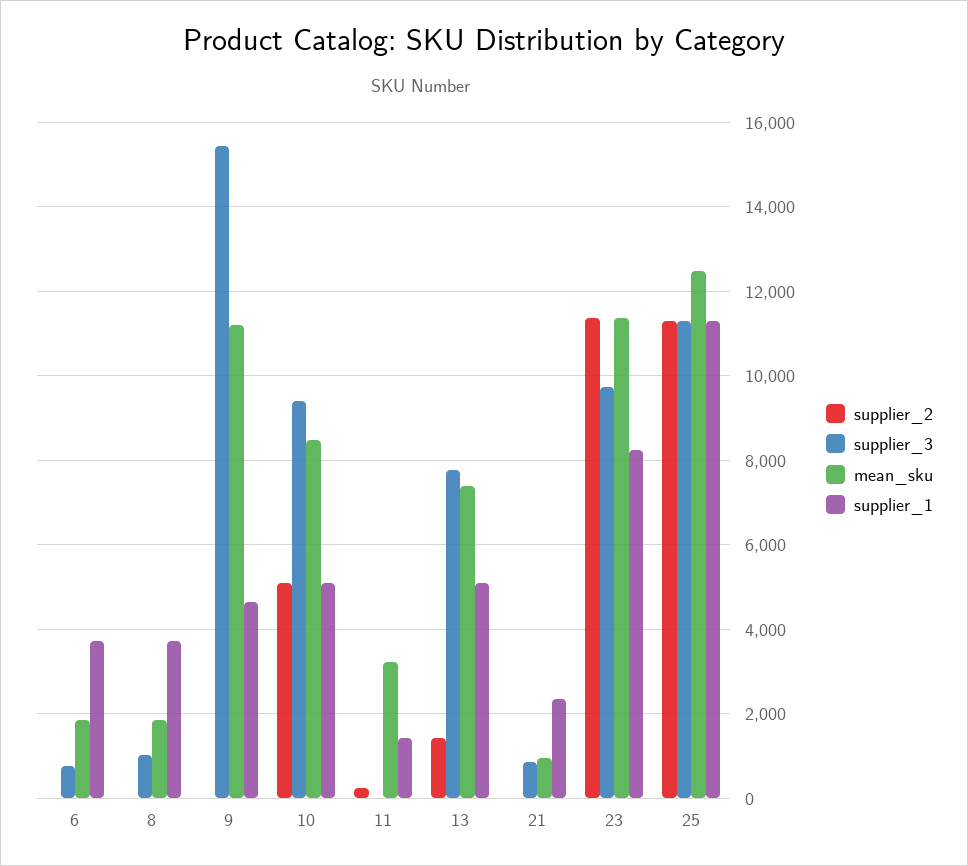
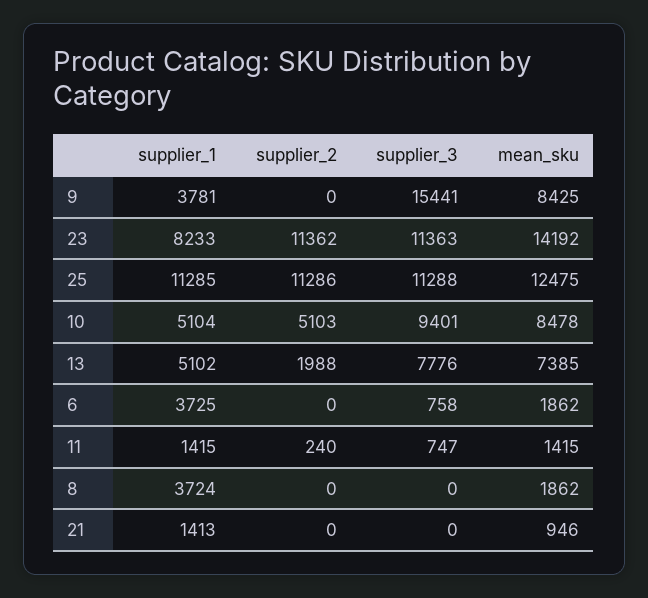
  {
    "supplier_2": {
      "6": 0,
      "8": 0,
      "9": 0,
      "10": 5103,
      "11": 240,
-     "13": 1400,
+     "13": 1988,
      "21": 0,
      "23": 11362,
      "25": 11286
    },
    "supplier_3": {
      "6": 758,
-     "8": 1000,
+     "8": 0,
      "9": 15441,
      "10": 9401,
-     "11": 0,
+     "11": 747,
      "13": 7776,
-     "21": 800,
+     "21": 0,
-     "23": 9800,
+     "23": 11363,
      "25": 11288
    },
    "mean_sku": {
      "6": 1862,
      "8": 1862,
-     "9": 11200,
+     "9": 8425,
      "10": 8478,
-     "11": 3200,
+     "11": 1415,
      "13": 7385,
      "21": 946,
-     "23": 11400,
+     "23": 14192,
      "25": 12475
    },
    "supplier_1": {
      "6": 3725,
      "8": 3724,
-     "9": 4600,
+     "9": 3781,
      "10": 5104,
      "11": 1415,
      "13": 5102,
-     "21": 2400,
+     "21": 1413,
      "23": 8233,
      "25": 11285
    }
  }

